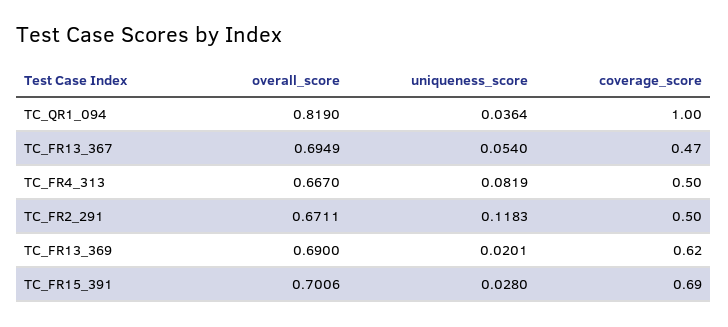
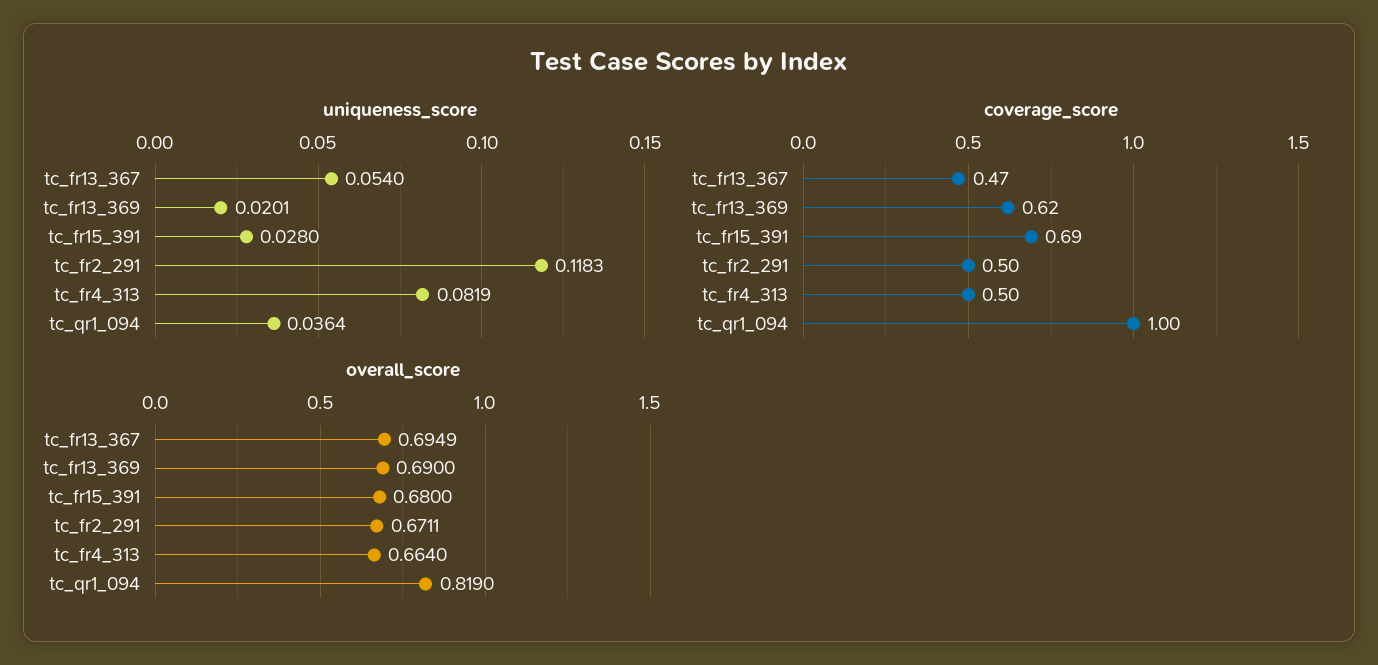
  {
    "overall_score": {
      "TC_QR1_094": 0.819,
      "TC_FR13_367": 0.6949,
-     "TC_FR4_313": 0.667,
+     "TC_FR4_313": 0.664,
      "TC_FR2_291": 0.6711,
      "TC_FR13_369": 0.69,
-     "TC_FR15_391": 0.7006
+     "TC_FR15_391": 0.68
    },
    "uniqueness_score": {
      "TC_QR1_094": 0.0364,
      "TC_FR13_367": 0.054,
      "TC_FR4_313": 0.0819,
      "TC_FR2_291": 0.1183,
      "TC_FR13_369": 0.0201,
      "TC_FR15_391": 0.028
    },
    "coverage_score": {
      "TC_QR1_094": 1,
      "TC_FR13_367": 0.47,
      "TC_FR4_313": 0.5,
      "TC_FR2_291": 0.5,
      "TC_FR13_369": 0.62,
      "TC_FR15_391": 0.69
    }
  }

